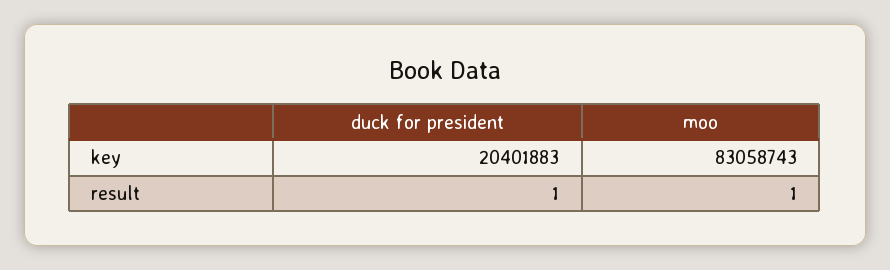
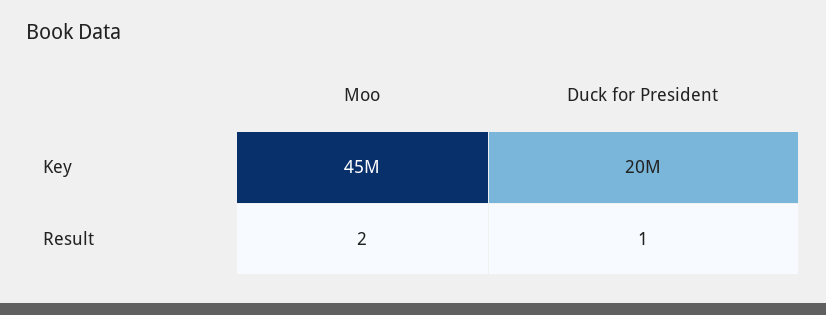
  {
    "duck for president": {
      "key": 20401883,
      "result": 1
    },
    "moo": {
-     "key": 83058743,
+     "key": 45000000,
-     "result": 1
+     "result": 2
    }
  }

